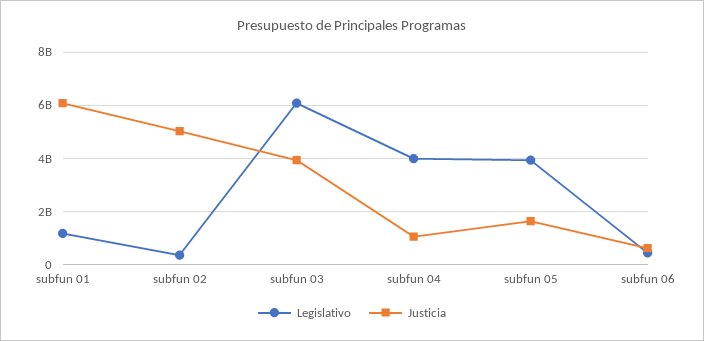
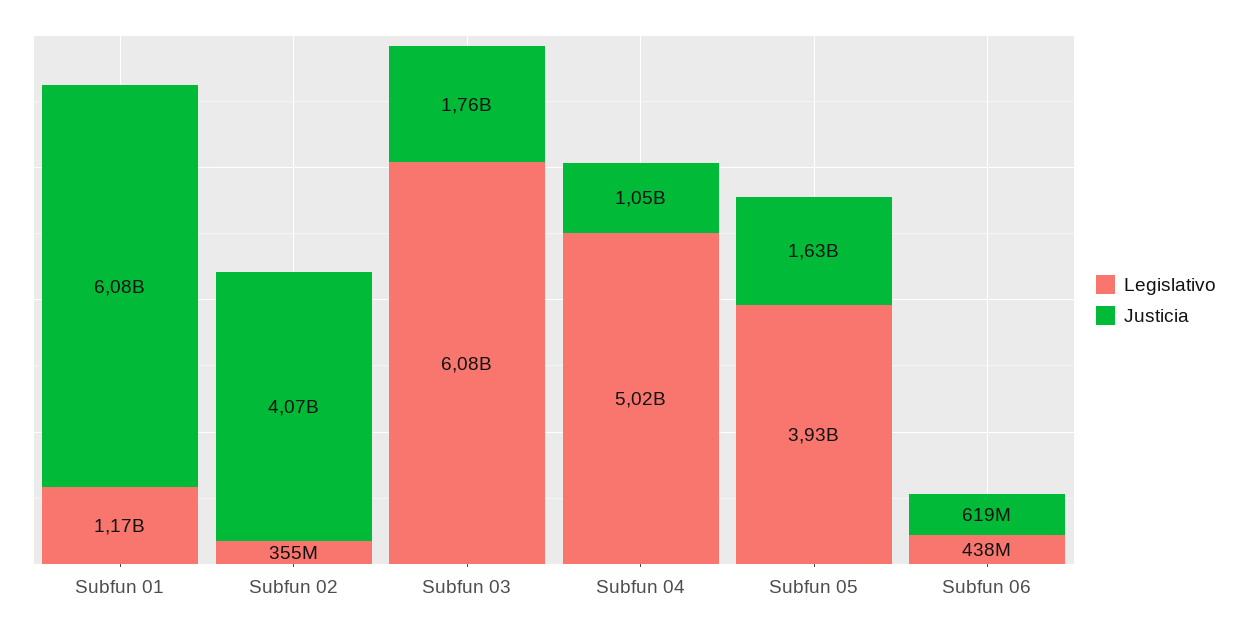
  {
    "Legislativo": {
      "subfun 01": 1170000000,
      "subfun 02": 355000000,
      "subfun 03": 6080000000,
-     "subfun 04": 4000000000,
+     "subfun 04": 5020000000,
      "subfun 05": 3930000000,
      "subfun 06": 438000000
    },
    "Justicia": {
      "subfun 01": 6080000000,
-     "subfun 02": 5000000000,
+     "subfun 02": 4070000000,
-     "subfun 03": 4000000000,
+     "subfun 03": 1760000000,
      "subfun 04": 1050000000,
      "subfun 05": 1630000000,
      "subfun 06": 619000000
    }
  }

